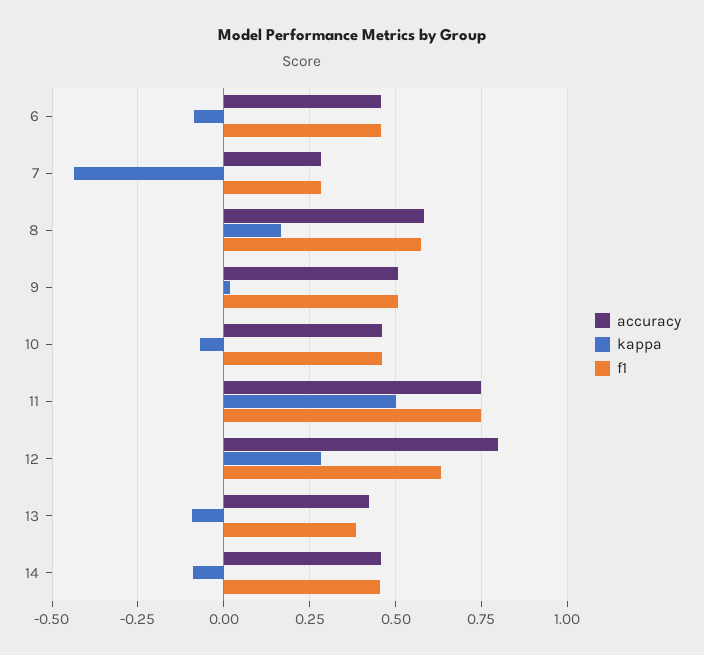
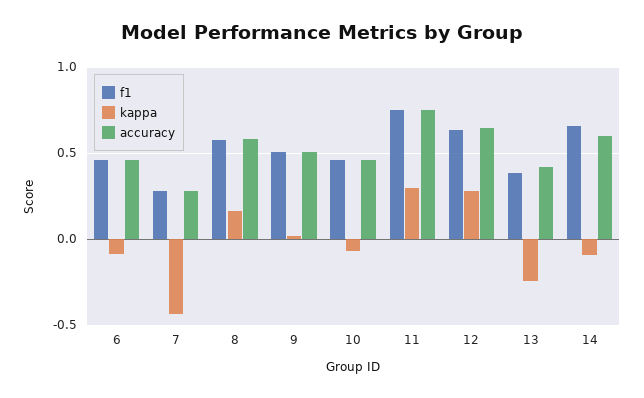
  {
    "accuracy": {
      "6": 0.45,
      "7": 0.275,
      "8": 0.575,
      "9": 0.5,
      "10": 0.45,
      "11": 0.75,
-     "12": 0.8,
+     "12": 0.65,
      "13": 0.425,
-     "14": 0.45
+     "14": 0.6
    },
    "kappa": {
      "6": -0.075,
      "7": -0.425,
      "8": 0.175,
      "9": 0.025,
      "10": -0.075,
-     "11": 0.5,
+     "11": 0.3,
      "12": 0.275,
-     "13": -0.1,
+     "13": -0.25,
      "14": -0.1
    },
    "f1": {
      "6": 0.45,
      "7": 0.275,
      "8": 0.575,
      "9": 0.5,
      "10": 0.45,
      "11": 0.75,
      "12": 0.625,
      "13": 0.375,
-     "14": 0.45
+     "14": 0.65
    }
  }

